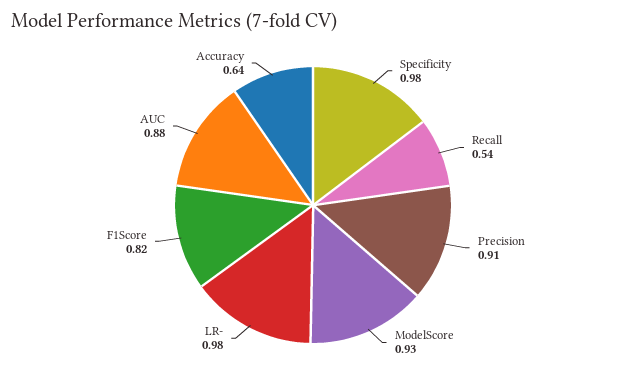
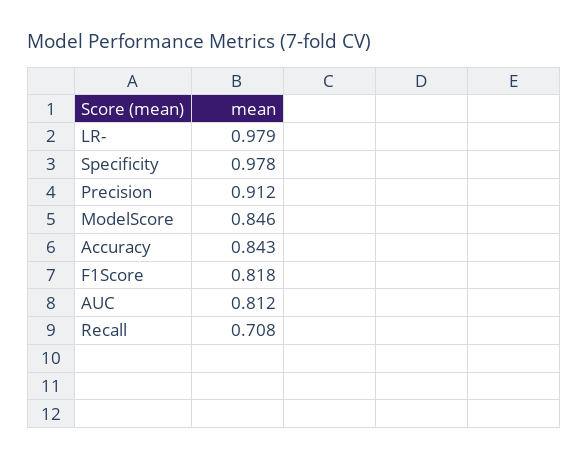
  {
    "Specificity": 0.978,
-   "Recall": 0.54,
+   "Recall": 0.708,
    "Precision": 0.912,
-   "ModelScore": 0.93,
+   "ModelScore": 0.846,
    "LR-": 0.979,
    "F1Score": 0.818,
-   "AUC": 0.88,
+   "AUC": 0.812,
-   "Accuracy": 0.64
+   "Accuracy": 0.843
  }

